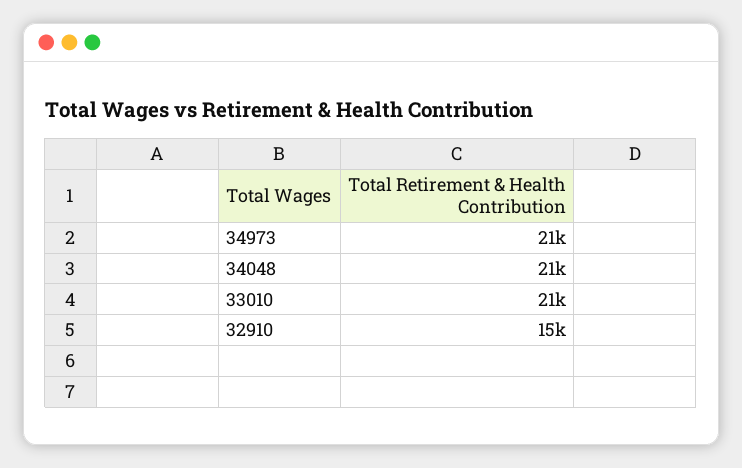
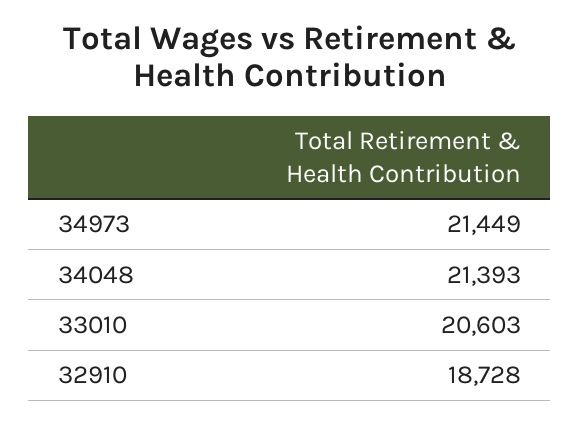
  {
    "34973": 21449,
    "34048": 21393,
    "33010": 20603,
-   "32910": 15000
+   "32910": 18728
  }

